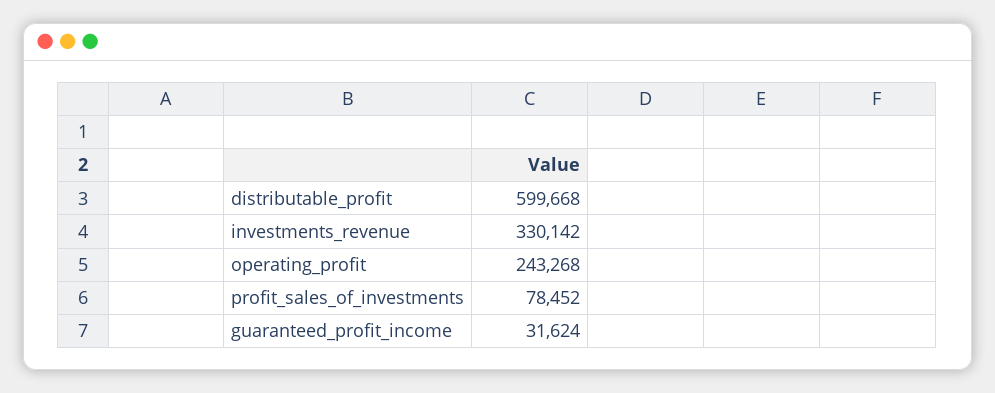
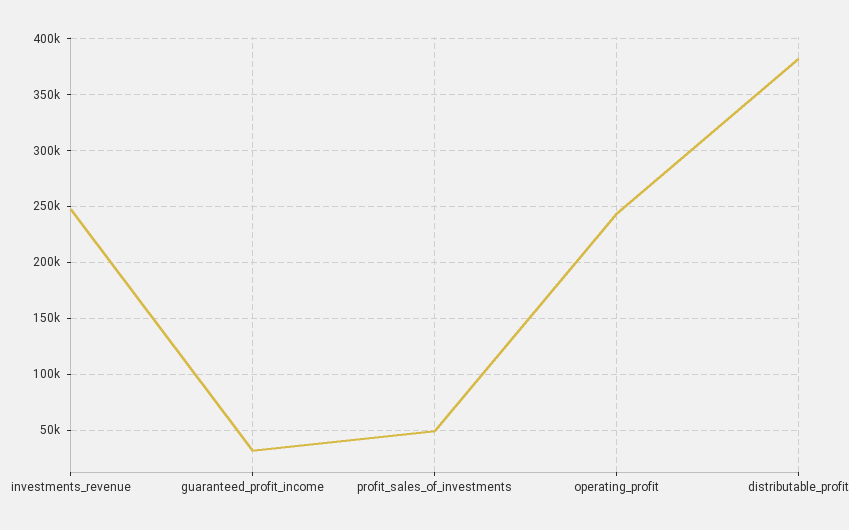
  {
-   "distributable_profit": 599668,
+   "distributable_profit": 380000,
-   "investments_revenue": 330142,
+   "investments_revenue": 250000,
    "operating_profit": 243268,
-   "profit_sales_of_investments": 78452,
+   "profit_sales_of_investments": 50000,
    "guaranteed_profit_income": 31624
  }

